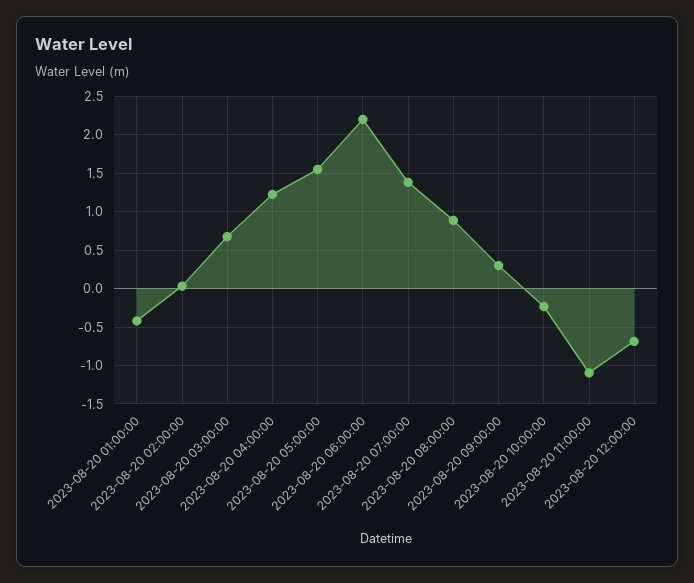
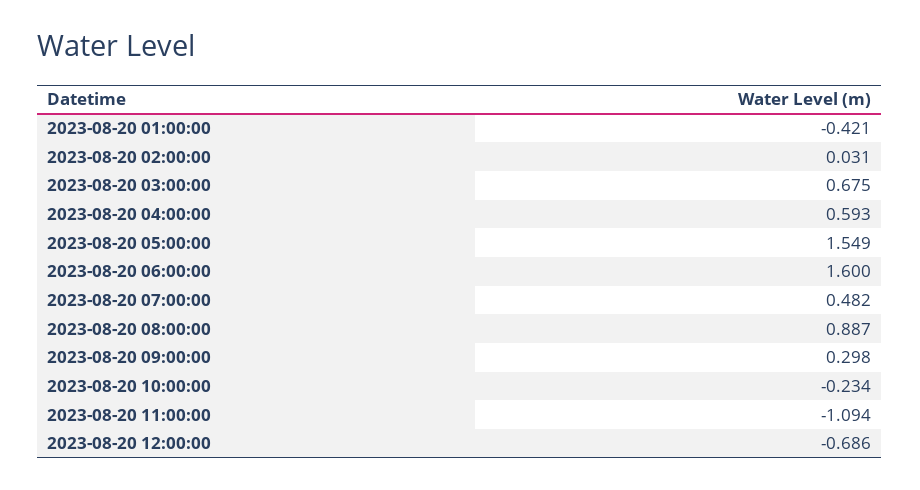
  {
    "2023-08-20 01:00:00": -0.421,
    "2023-08-20 02:00:00": 0.031,
    "2023-08-20 03:00:00": 0.675,
-   "2023-08-20 04:00:00": 1.2,
+   "2023-08-20 04:00:00": 0.593,
    "2023-08-20 05:00:00": 1.549,
-   "2023-08-20 06:00:00": 2.2,
+   "2023-08-20 06:00:00": 1.6,
-   "2023-08-20 07:00:00": 1.4,
+   "2023-08-20 07:00:00": 0.482,
    "2023-08-20 08:00:00": 0.887,
    "2023-08-20 09:00:00": 0.298,
    "2023-08-20 10:00:00": -0.234,
    "2023-08-20 11:00:00": -1.094,
    "2023-08-20 12:00:00": -0.686
  }

